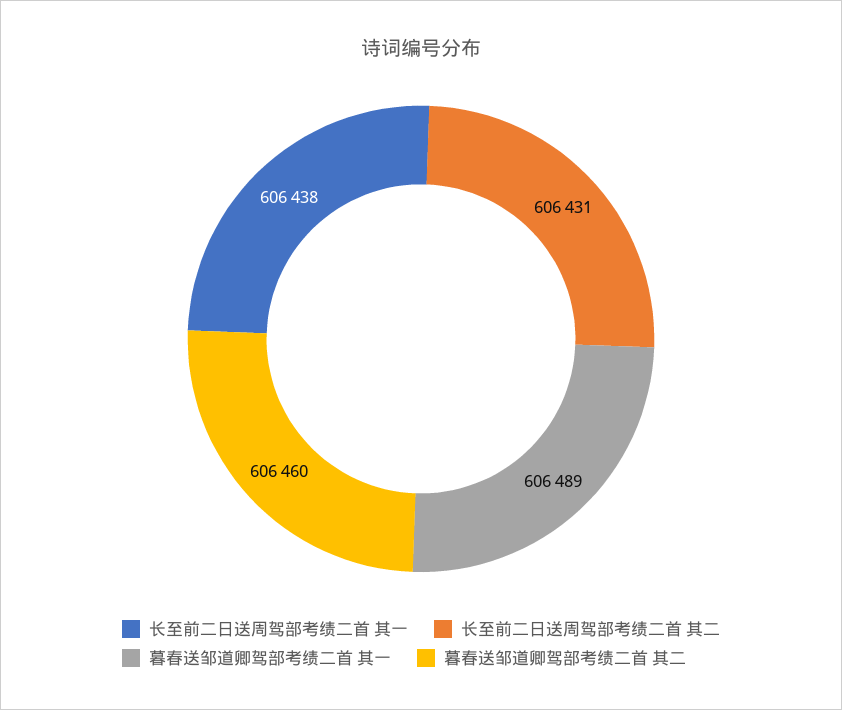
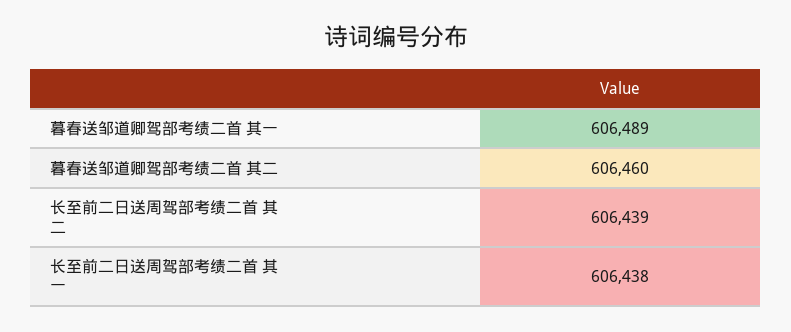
  {
    "长至前二日送周驾部考绩二首 其一": 606438,
-   "长至前二日送周驾部考绩二首 其二": 606431,
+   "长至前二日送周驾部考绩二首 其二": 606439,
    "暮春送邹道卿驾部考绩二首 其一": 606489,
    "暮春送邹道卿驾部考绩二首 其二": 606460
  }

